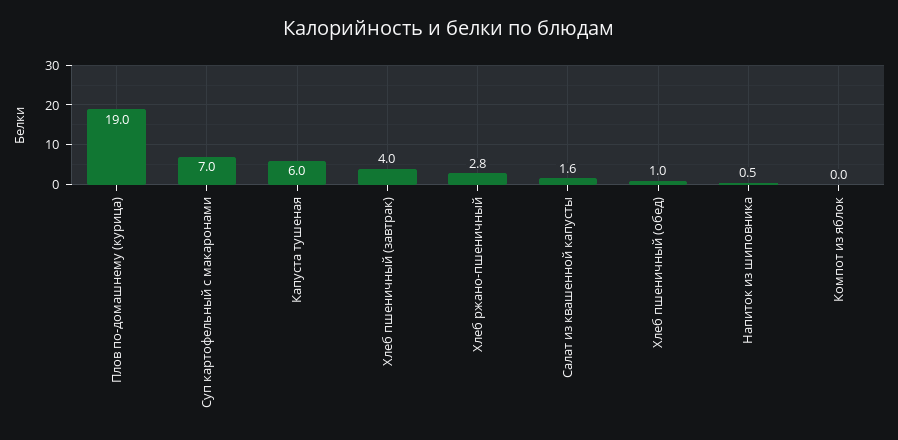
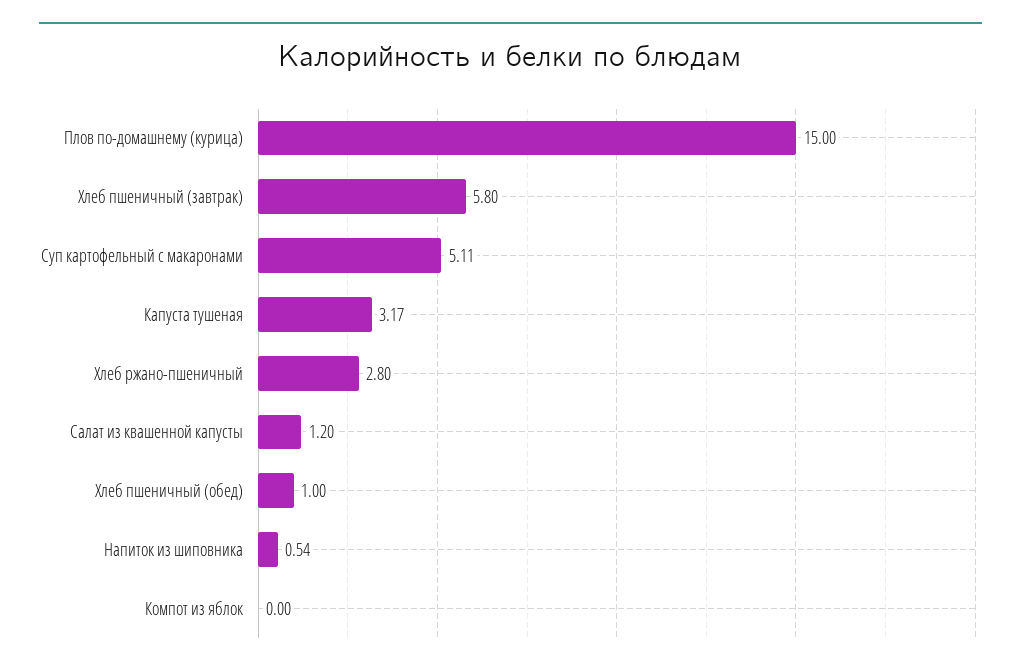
  {
-   "Плов по-домашнему (курица)": 19,
+   "Плов по-домашнему (курица)": 15,
-   "Суп картофельный с макаронами": 7,
+   "Суп картофельный с макаронами": 5.11,
-   "Капуста тушеная": 6,
+   "Капуста тушеная": 3.17,
-   "Хлеб пшеничный (завтрак)": 4,
+   "Хлеб пшеничный (завтрак)": 5.8,
    "Хлеб ржано-пшеничный": 2.8,
-   "Салат из квашенной капусты": 1.6,
+   "Салат из квашенной капусты": 1.2,
    "Хлеб пшеничный (обед)": 1,
    "Напиток из шиповника": 0.54,
    "Компот из яблок": 0
  }

